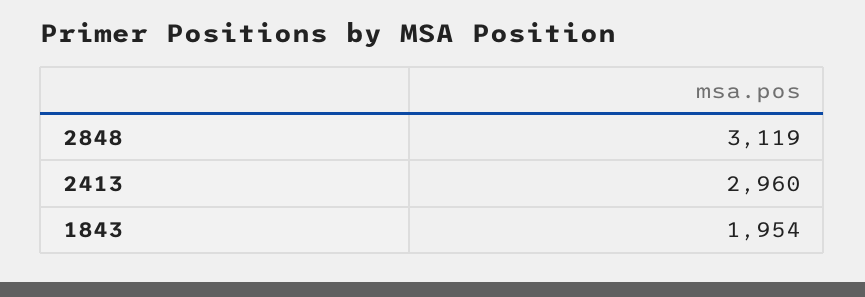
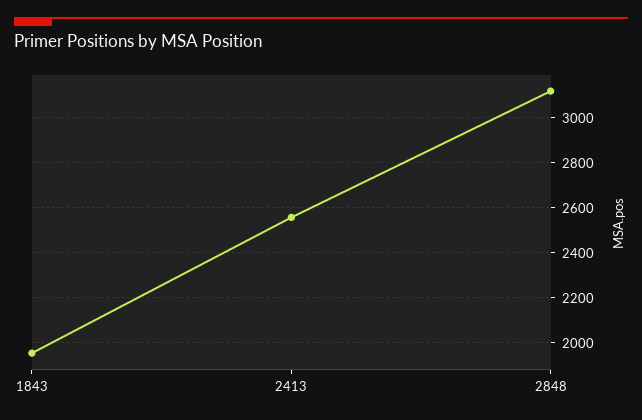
  {
    "2848": 3119,
-   "2413": 2960,
+   "2413": 2550,
    "1843": 1954
  }

